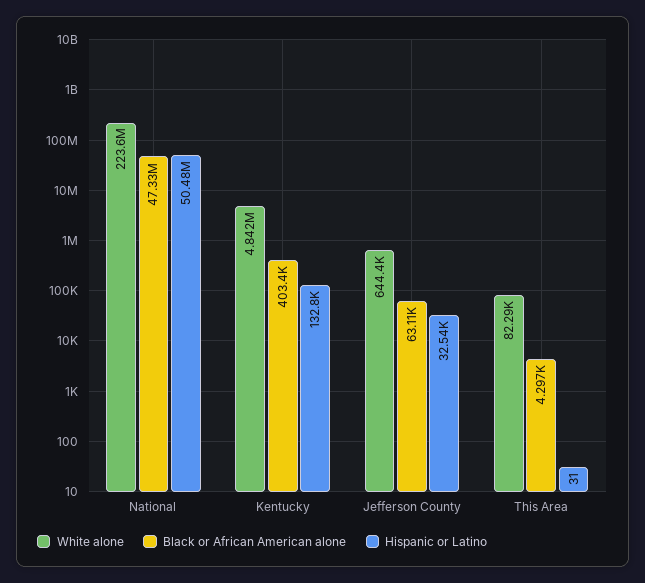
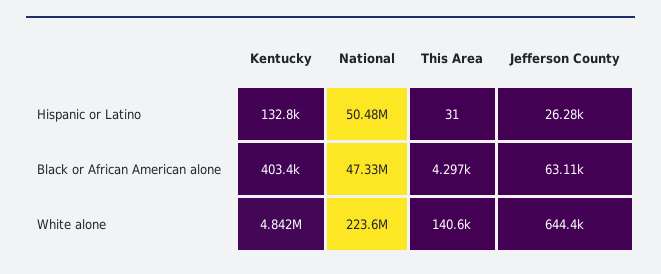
  {
    "White alone": {
      "National": 223600000,
      "Kentucky": 4842000,
      "Jefferson County": 644400,
-     "This Area": 82290
+     "This Area": 140600
    },
    "Black or African American alone": {
      "National": 47330000,
      "Kentucky": 403400,
      "Jefferson County": 63110,
      "This Area": 4297
    },
    "Hispanic or Latino": {
      "National": 50480000,
      "Kentucky": 132800,
-     "Jefferson County": 32540,
+     "Jefferson County": 26280,
      "This Area": 31
    }
  }

